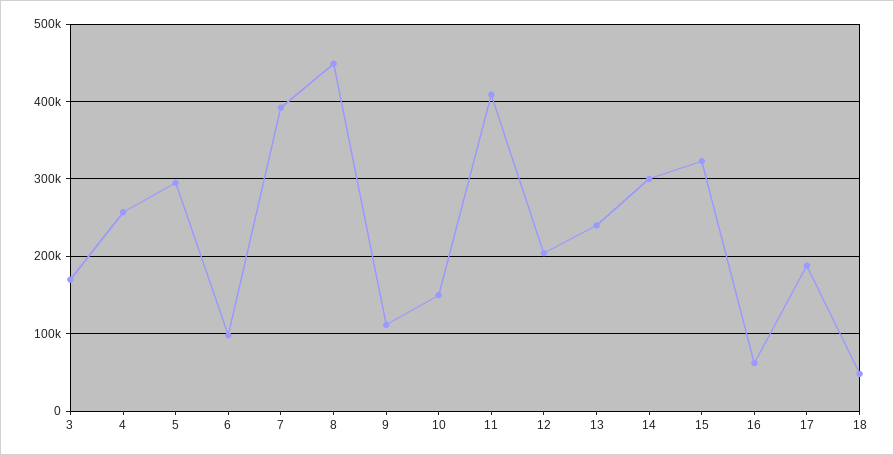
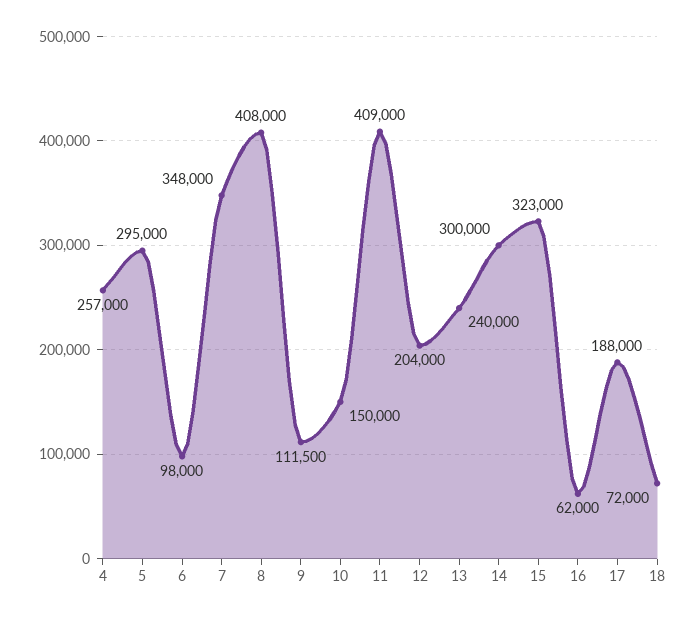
  {
-   "3": 170000,
    "4": 257000,
    "5": 295000,
    "6": 98000,
-   "7": 390000,
+   "7": 348000,
-   "8": 450000,
+   "8": 408000,
    "9": 111500,
    "10": 150000,
    "11": 409000,
    "12": 204000,
    "13": 240000,
    "14": 300000,
    "15": 323000,
    "16": 62000,
    "17": 188000,
-   "18": 50000
+   "18": 72000
  }

